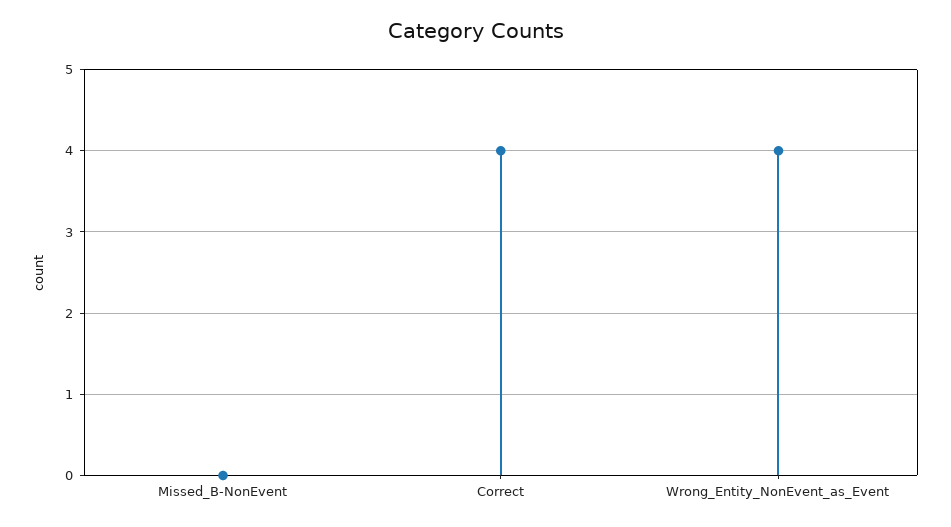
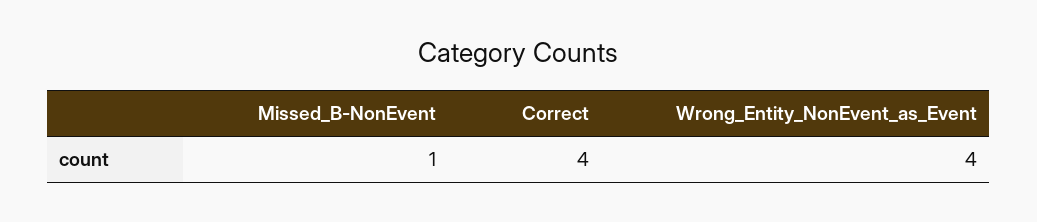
  {
-   "Missed_B-NonEvent": 0,
+   "Missed_B-NonEvent": 1,
    "Correct": 4,
    "Wrong_Entity_NonEvent_as_Event": 4
  }

